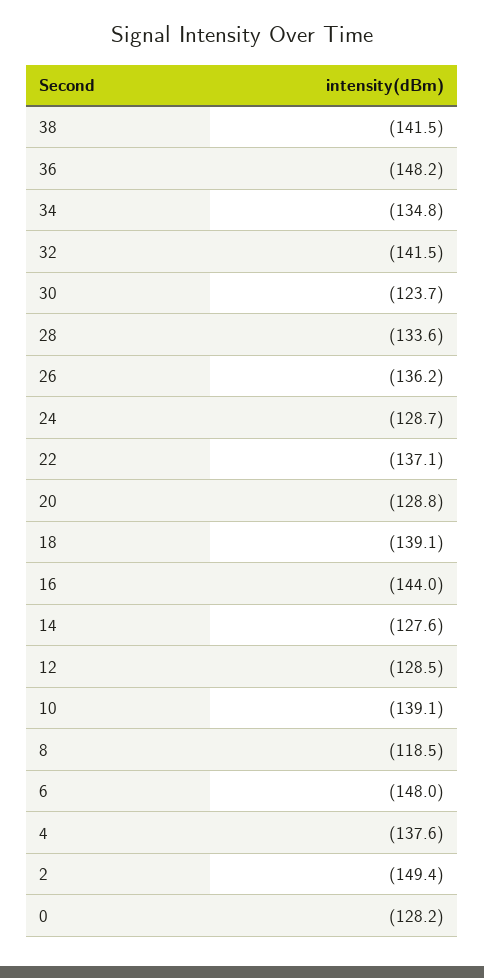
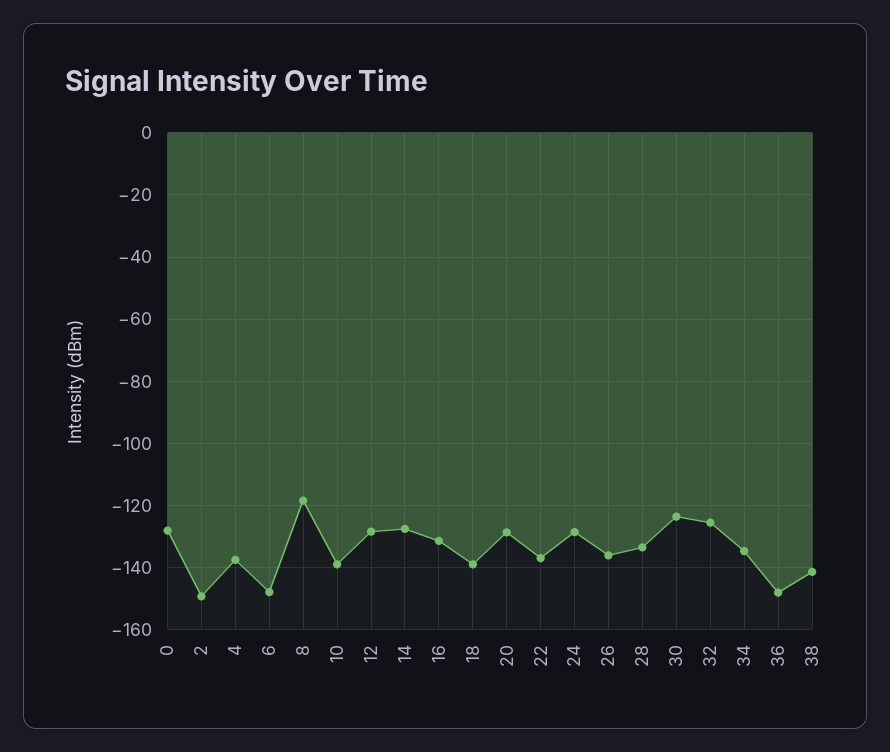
  {
    "38": -141.5,
    "36": -148.2,
    "34": -134.8,
-   "32": -141.5,
+   "32": -126,
    "30": -123.7,
    "28": -133.6,
    "26": -136.2,
    "24": -128.7,
    "22": -137.1,
    "20": -128.8,
    "18": -139.1,
-   "16": -144,
+   "16": -132,
    "14": -127.6,
    "12": -128.5,
    "10": -139.1,
    "8": -118.5,
    "6": -148,
    "4": -137.6,
    "2": -149.4,
    "0": -128.2
  }

